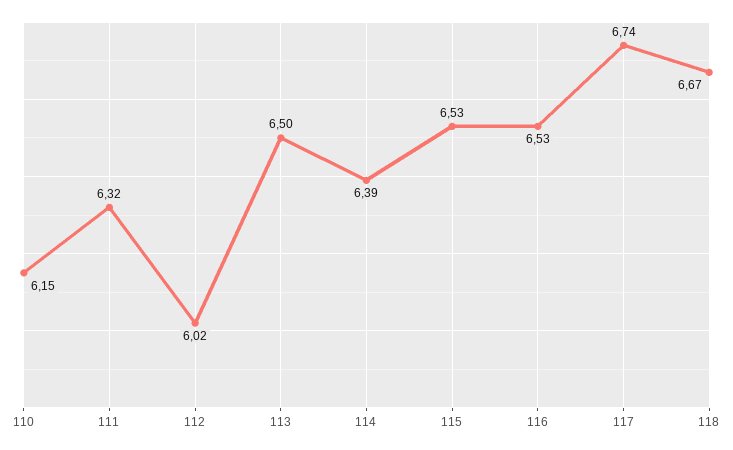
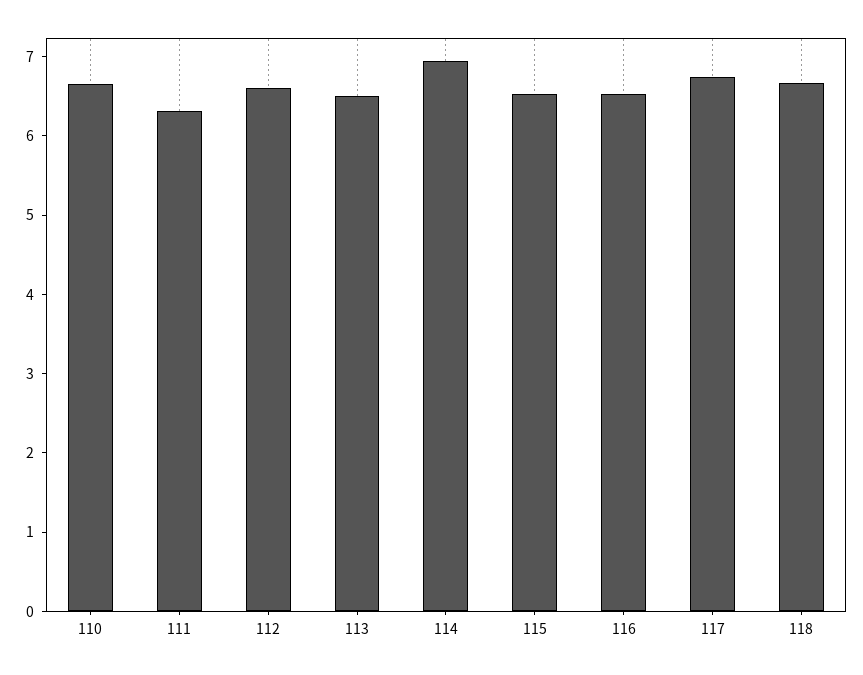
  {
-   "110": 6.15,
+   "110": 6.6,
    "111": 6.32,
-   "112": 6.02,
+   "112": 6.6,
    "113": 6.5,
-   "114": 6.39,
+   "114": 7,
    "115": 6.53,
    "116": 6.53,
    "117": 6.74,
    "118": 6.67
  }

